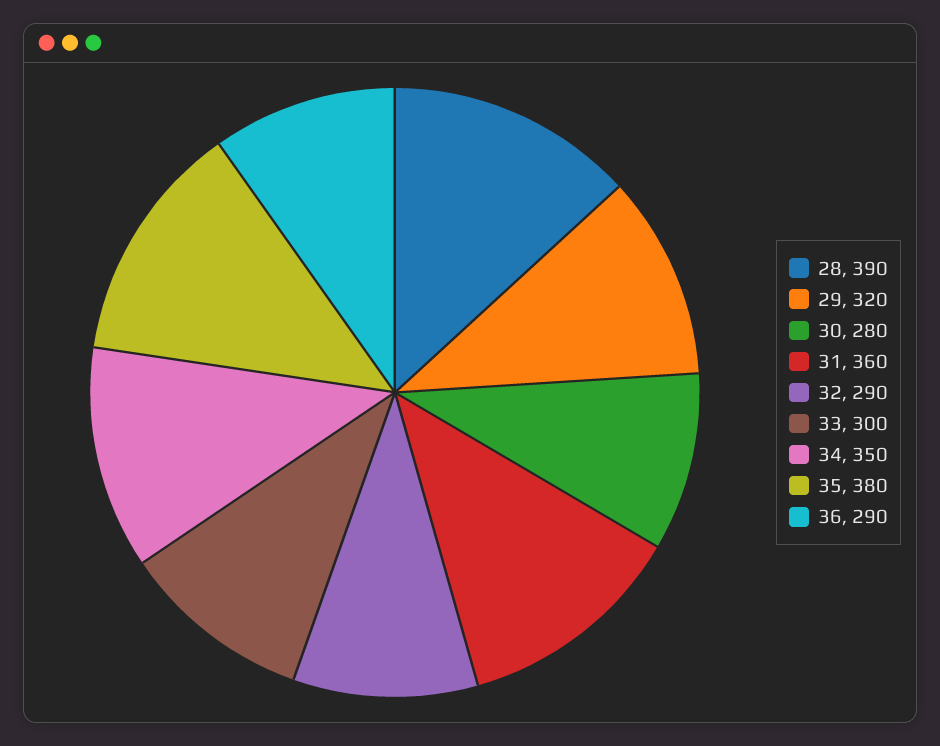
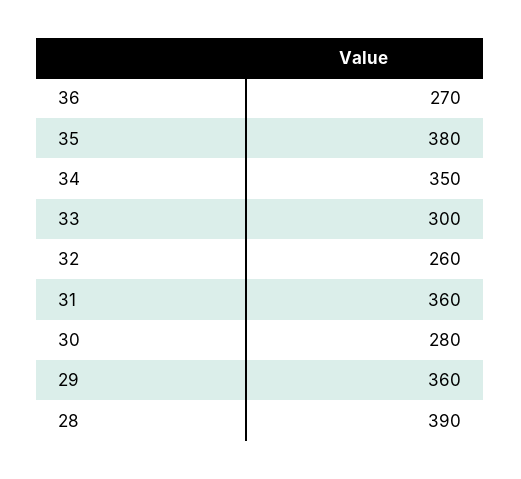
  {
    "28": 390,
-   "29": 320,
+   "29": 360,
    "30": 280,
    "31": 360,
-   "32": 290,
+   "32": 260,
    "33": 300,
    "34": 350,
    "35": 380,
-   "36": 290
+   "36": 270
  }

